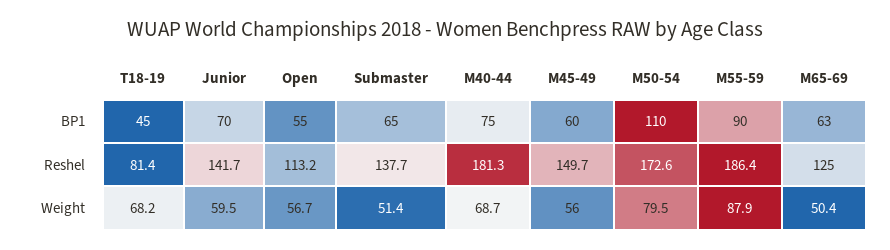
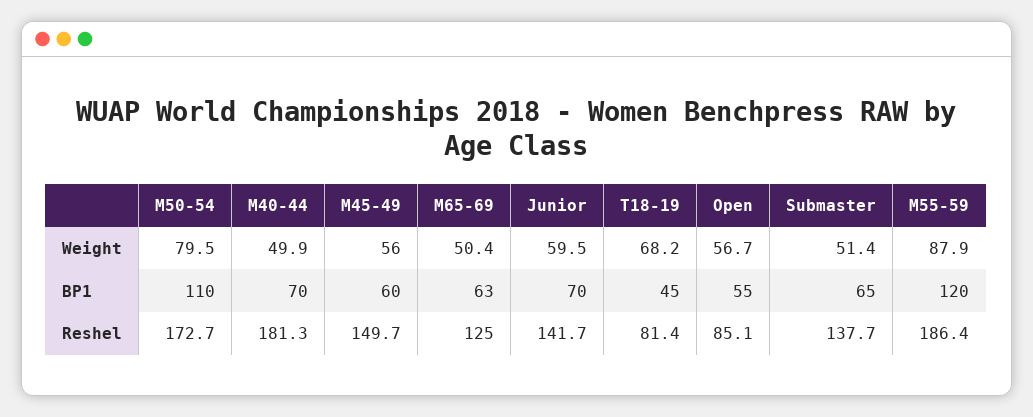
  {
    "T18-19": {
      "BP1": 45,
      "Reshel": 81.4,
      "Weight": 68.2
    },
    "Junior": {
      "BP1": 70,
      "Reshel": 141.7,
      "Weight": 59.5
    },
    "Open": {
      "BP1": 55,
-     "Reshel": 113.2,
+     "Reshel": 85.1,
      "Weight": 56.7
    },
    "Submaster": {
      "BP1": 65,
      "Reshel": 137.7,
      "Weight": 51.4
    },
    "M40-44": {
-     "BP1": 75,
+     "BP1": 70,
      "Reshel": 181.3,
-     "Weight": 68.7
+     "Weight": 49.9
    },
    "M45-49": {
      "BP1": 60,
      "Reshel": 149.7,
      "Weight": 56
    },
    "M50-54": {
      "BP1": 110,
-     "Reshel": 172.6,
+     "Reshel": 172.7,
      "Weight": 79.5
    },
    "M55-59": {
-     "BP1": 90,
+     "BP1": 120,
      "Reshel": 186.4,
      "Weight": 87.9
    },
    "M65-69": {
      "BP1": 63,
      "Reshel": 125,
      "Weight": 50.4
    }
  }

